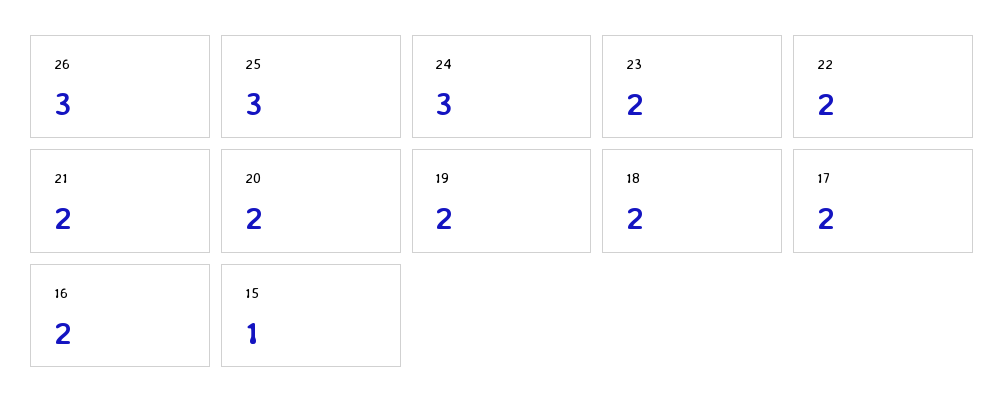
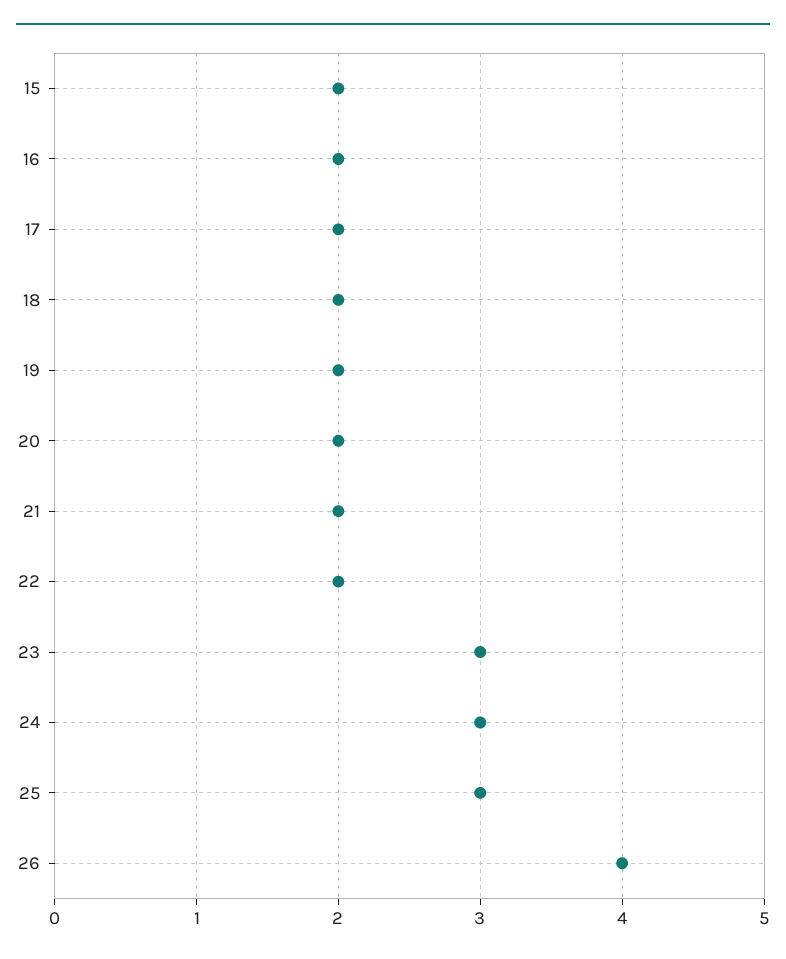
  {
-   "26": 3,
+   "26": 4,
    "25": 3,
    "24": 3,
-   "23": 2,
+   "23": 3,
    "22": 2,
    "21": 2,
    "20": 2,
    "19": 2,
    "18": 2,
    "17": 2,
    "16": 2,
-   "15": 1
+   "15": 2
  }

